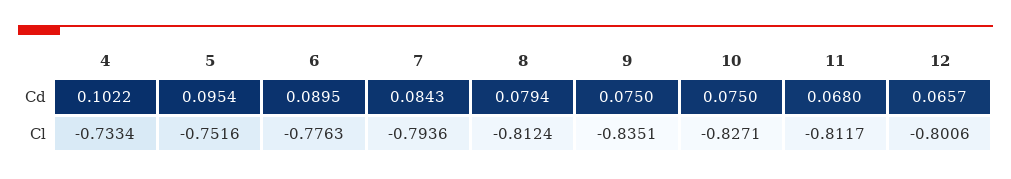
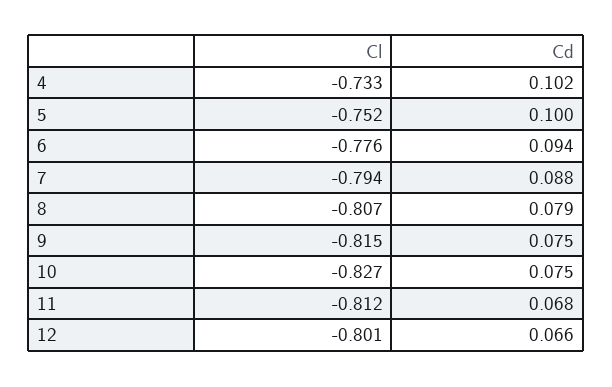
  {
    "4": {
      "Cd": 0.1022,
      "Cl": -0.7334
    },
    "5": {
-     "Cd": 0.0954,
+     "Cd": 0.1,
      "Cl": -0.7516
    },
    "6": {
-     "Cd": 0.0895,
+     "Cd": 0.094,
      "Cl": -0.7763
    },
    "7": {
-     "Cd": 0.0843,
+     "Cd": 0.088,
      "Cl": -0.7936
    },
    "8": {
      "Cd": 0.0794,
-     "Cl": -0.8124
+     "Cl": -0.807
    },
    "9": {
      "Cd": 0.075,
-     "Cl": -0.8351
+     "Cl": -0.815
    },
    "10": {
      "Cd": 0.075,
      "Cl": -0.8271
    },
    "11": {
      "Cd": 0.068,
      "Cl": -0.8117
    },
    "12": {
      "Cd": 0.0657,
      "Cl": -0.8006
    }
  }

